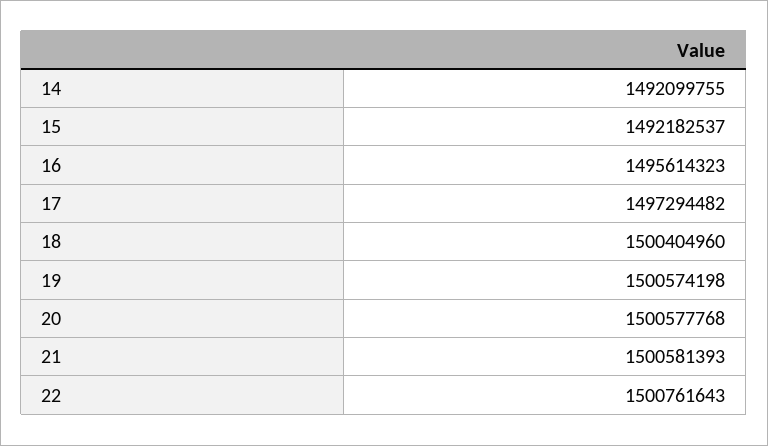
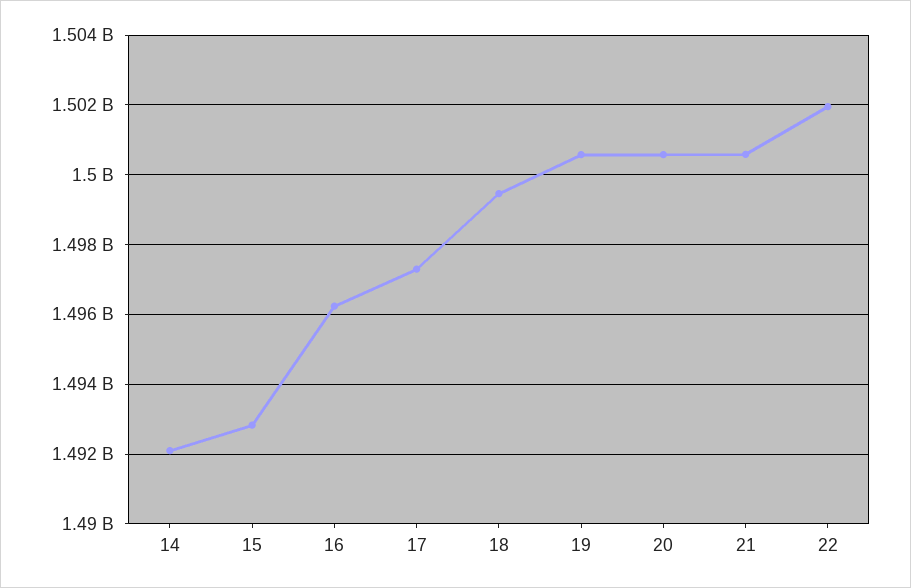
  {
    "14": 1492099755,
-   "15": 1492182537,
+   "15": 1492800000,
-   "16": 1495614323,
+   "16": 1496200000,
    "17": 1497294482,
-   "18": 1500404960,
+   "18": 1499400000,
    "19": 1500574198,
    "20": 1500577768,
    "21": 1500581393,
-   "22": 1500761643
+   "22": 1502000000
  }

